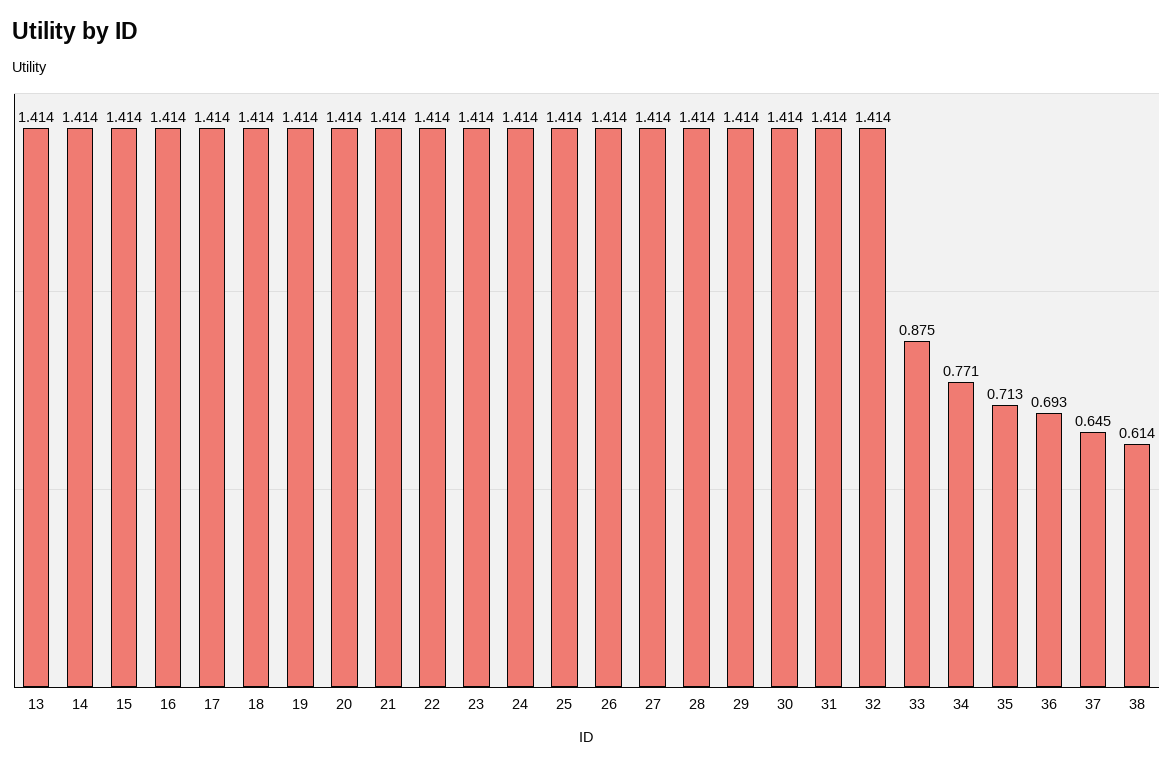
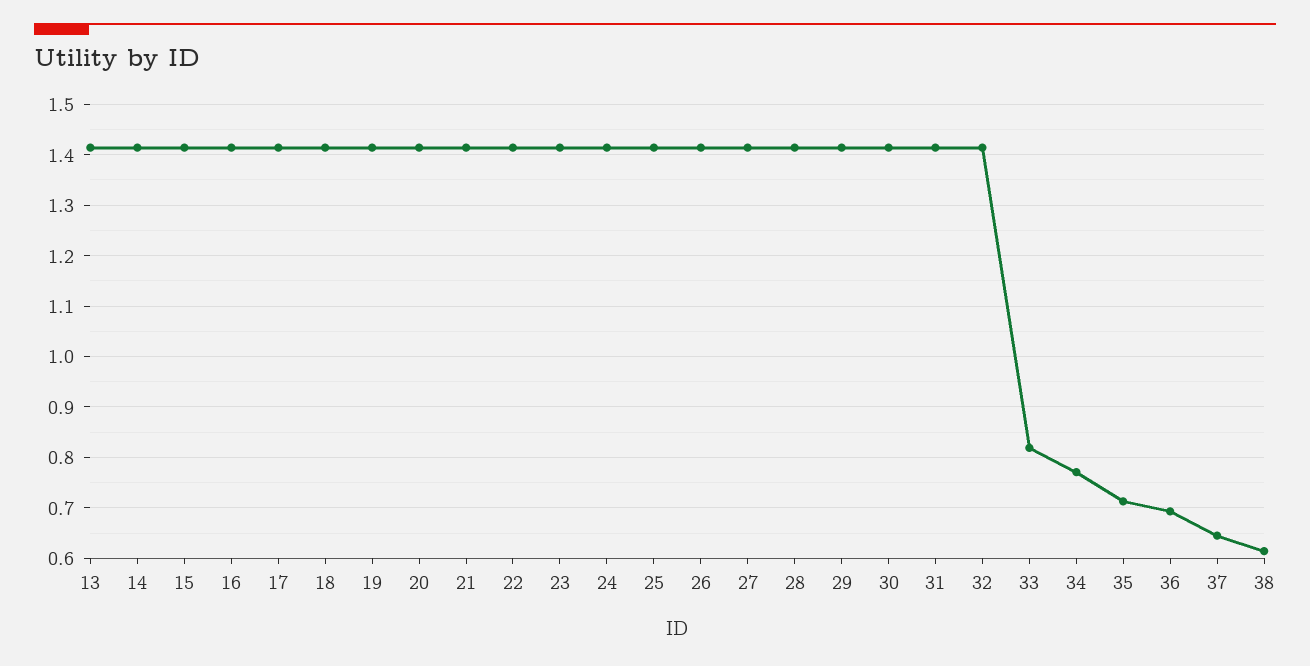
  {
    "13": 1.414,
    "14": 1.414,
    "15": 1.414,
    "16": 1.414,
    "17": 1.414,
    "18": 1.414,
    "19": 1.414,
    "20": 1.414,
    "21": 1.414,
    "22": 1.414,
    "23": 1.414,
    "24": 1.414,
    "25": 1.414,
    "26": 1.414,
    "27": 1.414,
    "28": 1.414,
    "29": 1.414,
    "30": 1.414,
    "31": 1.414,
    "32": 1.414,
-   "33": 0.875,
+   "33": 0.82,
    "34": 0.771,
    "35": 0.713,
    "36": 0.693,
    "37": 0.645,
    "38": 0.614
  }

